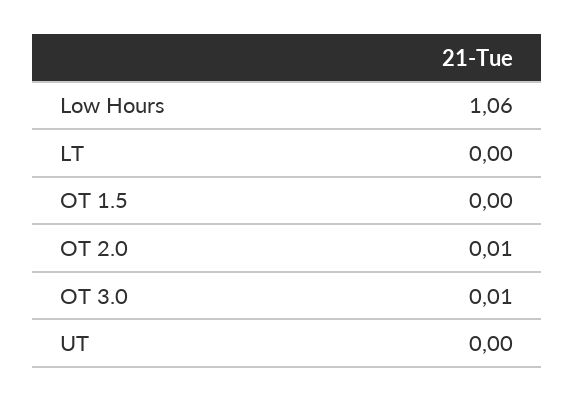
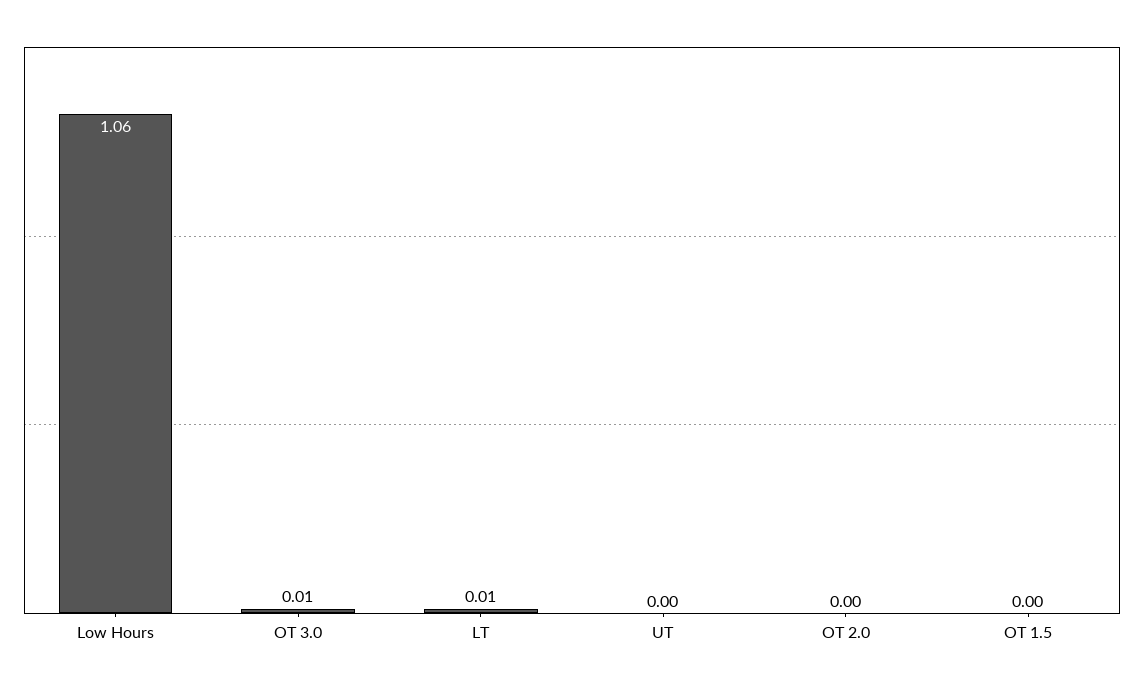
  {
    "Low Hours": 1.06,
-   "LT": 0,
+   "LT": 0.01,
    "OT 1.5": 0,
-   "OT 2.0": 0.01,
+   "OT 2.0": 0,
    "OT 3.0": 0.01,
    "UT": 0
  }

